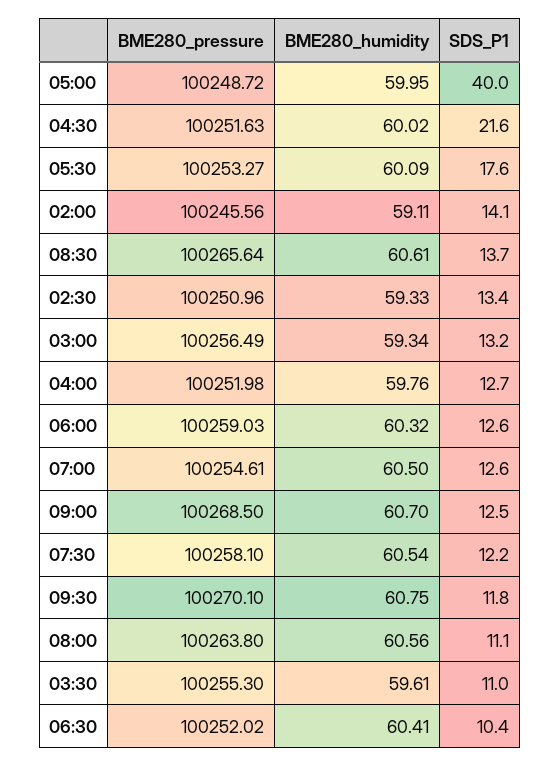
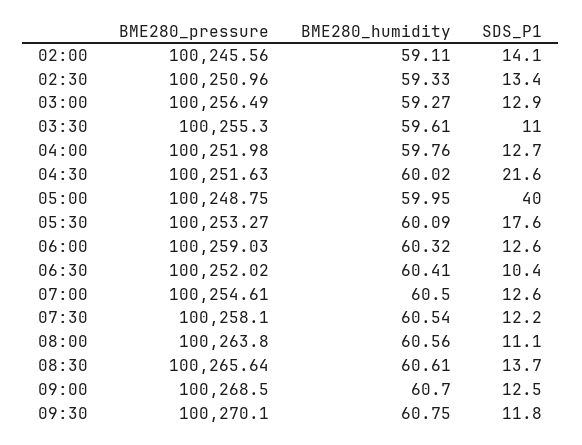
  {
    "BME280_pressure": {
-     "05:00": 100248.72,
+     "05:00": 100248.75,
      "04:30": 100251.63,
      "05:30": 100253.27,
      "02:00": 100245.56,
      "08:30": 100265.64,
      "02:30": 100250.96,
      "03:00": 100256.49,
      "04:00": 100251.98,
      "06:00": 100259.03,
      "07:00": 100254.61,
      "09:00": 100268.5,
      "07:30": 100258.1,
      "09:30": 100270.1,
      "08:00": 100263.8,
      "03:30": 100255.3,
      "06:30": 100252.02
    },
    "BME280_humidity": {
      "05:00": 59.95,
      "04:30": 60.02,
      "05:30": 60.09,
      "02:00": 59.11,
      "08:30": 60.61,
      "02:30": 59.33,
-     "03:00": 59.34,
+     "03:00": 59.27,
      "04:00": 59.76,
      "06:00": 60.32,
      "07:00": 60.5,
      "09:00": 60.7,
      "07:30": 60.54,
      "09:30": 60.75,
      "08:00": 60.56,
      "03:30": 59.61,
      "06:30": 60.41
    },
    "SDS_P1": {
      "05:00": 40,
      "04:30": 21.6,
      "05:30": 17.6,
      "02:00": 14.1,
      "08:30": 13.7,
      "02:30": 13.4,
-     "03:00": 13.2,
+     "03:00": 12.9,
      "04:00": 12.7,
      "06:00": 12.6,
      "07:00": 12.6,
      "09:00": 12.5,
      "07:30": 12.2,
      "09:30": 11.8,
      "08:00": 11.1,
      "03:30": 11,
      "06:30": 10.4
    }
  }

